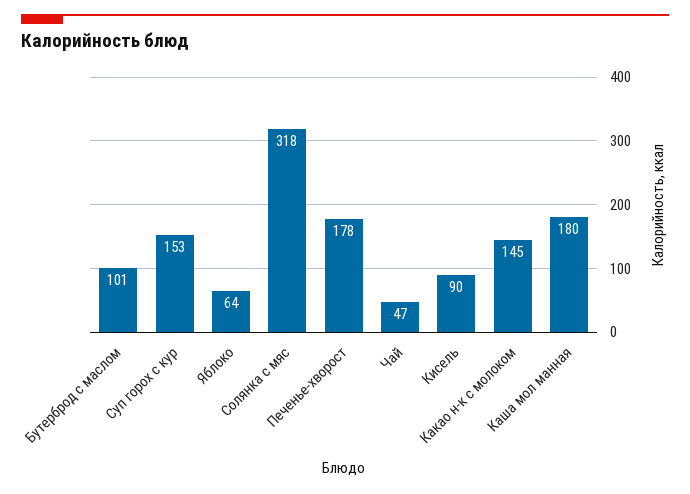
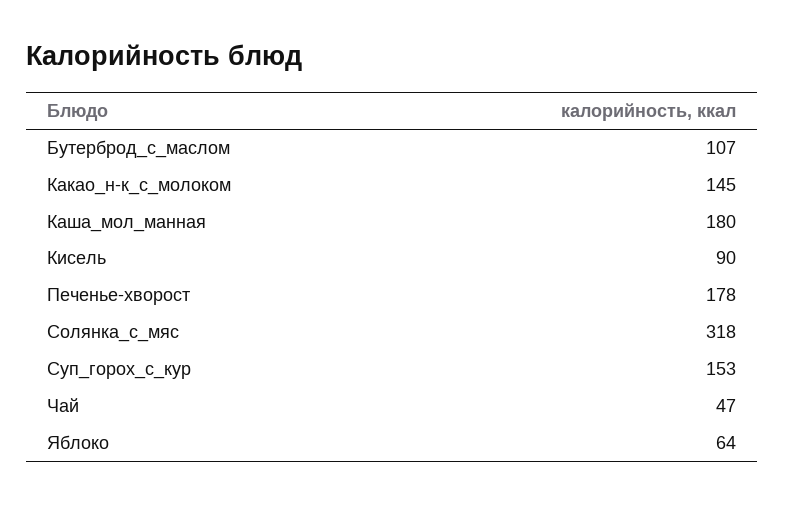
  {
-   "Бутерброд с маслом": 101,
+   "Бутерброд с маслом": 107,
    "Суп горох с кур": 153,
    "Яблоко": 64,
    "Солянка с мяс": 318,
    "Печенье-хворост": 178,
    "Чай": 47,
    "Кисель": 90,
    "Какао н-к с молоком": 145,
    "Каша мол манная": 180
  }

